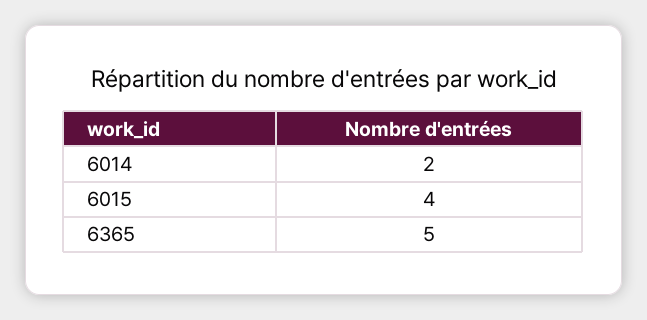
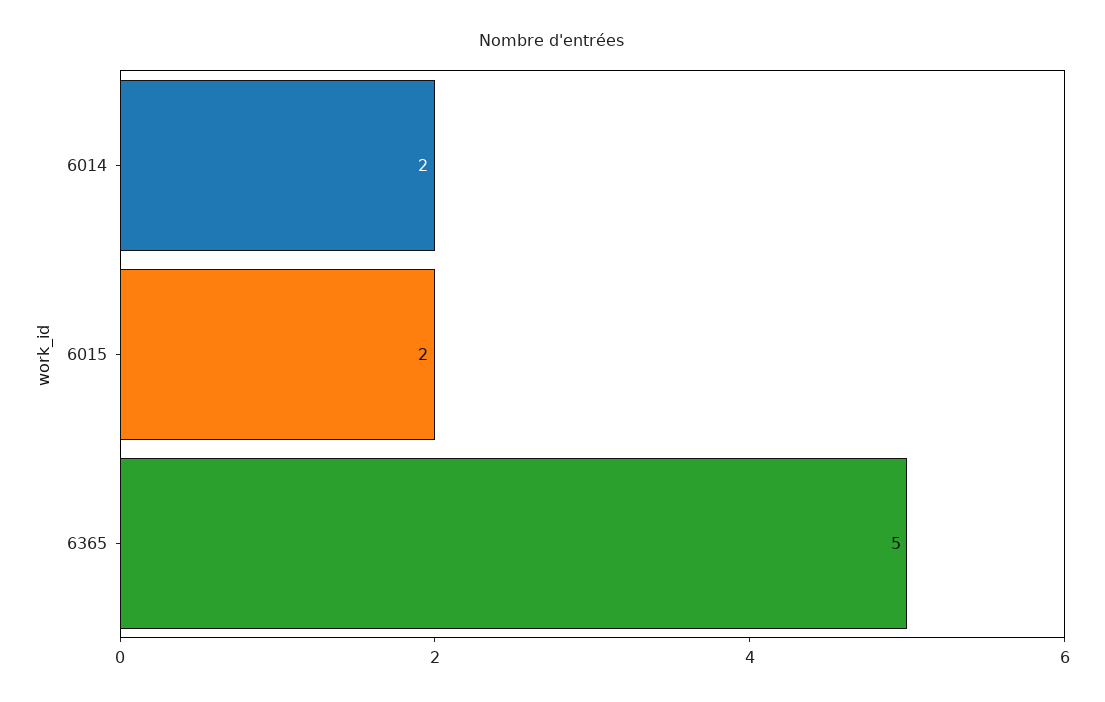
  {
    "6014": 2,
-   "6015": 4,
+   "6015": 2,
    "6365": 5
  }

